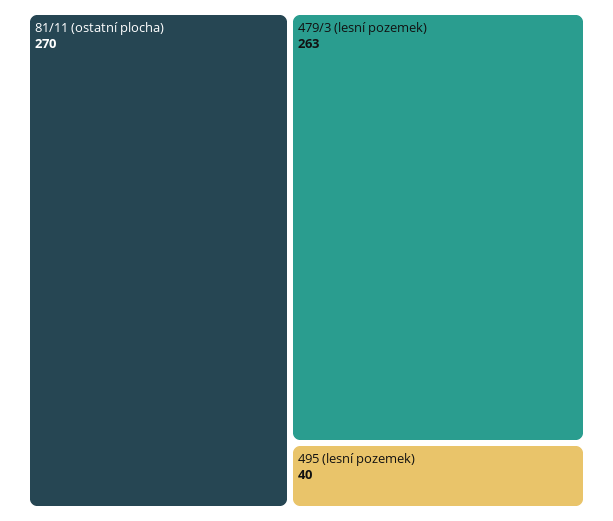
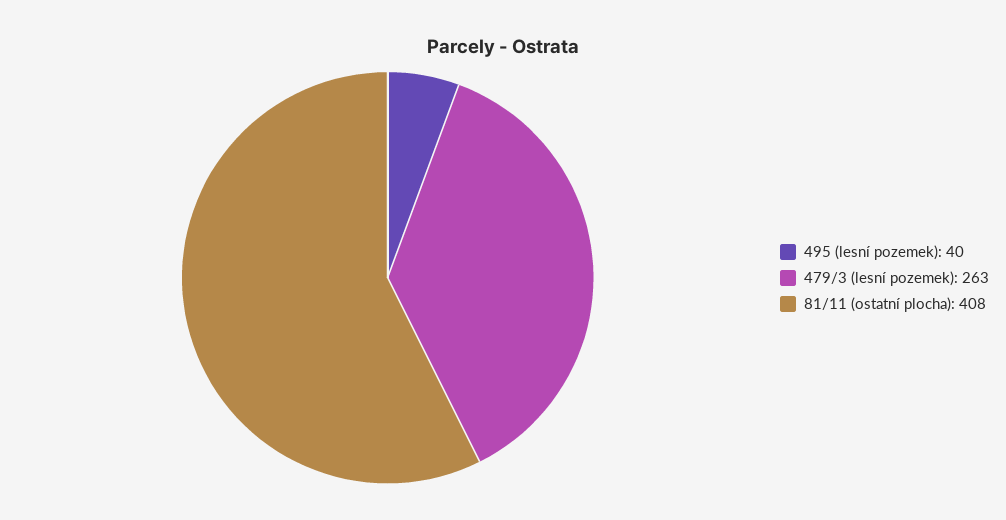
  {
-   "81/11 (ostatní plocha)": 270,
+   "81/11 (ostatní plocha)": 408,
    "479/3 (lesní pozemek)": 263,
    "495 (lesní pozemek)": 40
  }

